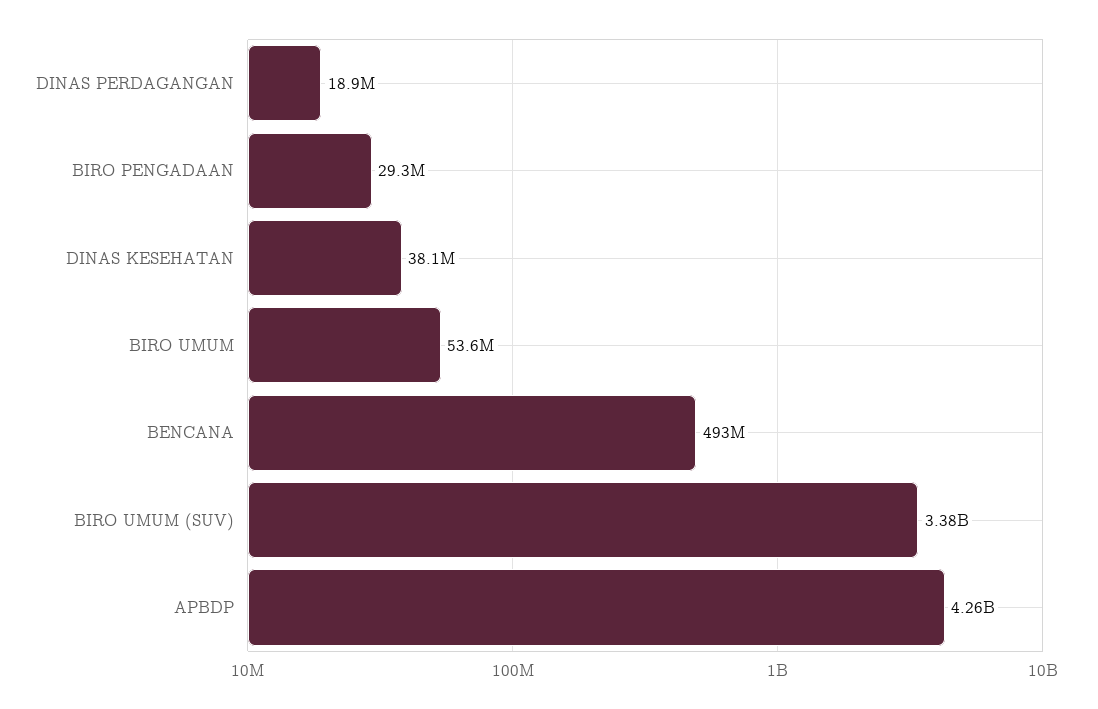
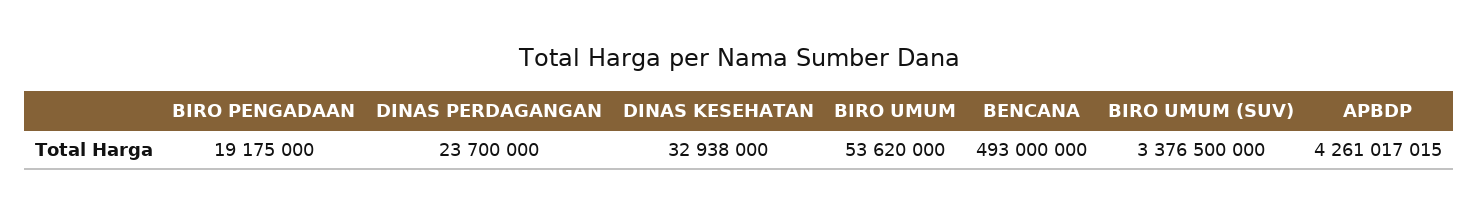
  {
-   "DINAS PERDAGANGAN": 18900000,
+   "DINAS PERDAGANGAN": 23700000,
-   "BIRO PENGADAAN": 29300000,
+   "BIRO PENGADAAN": 19175000,
-   "DINAS KESEHATAN": 38100000,
+   "DINAS KESEHATAN": 32938000,
    "BIRO UMUM": 53620000,
    "BENCANA": 493000000,
    "BIRO UMUM (SUV)": 3376500000,
    "APBDP": 4261017015
  }

